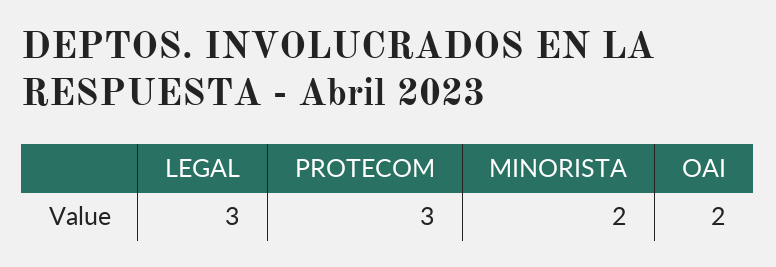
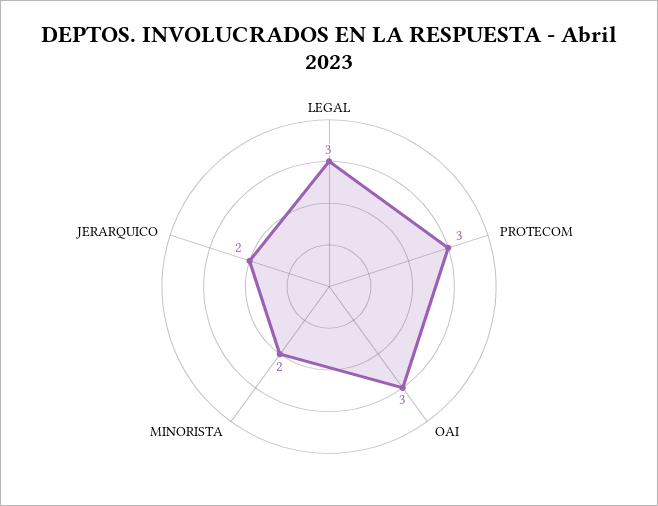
  {
    "LEGAL": 3,
    "PROTECOM": 3,
    "MINORISTA": 2,
-   "OAI": 2
+   "OAI": 3,
+   "JERARQUICO": 2
  }

